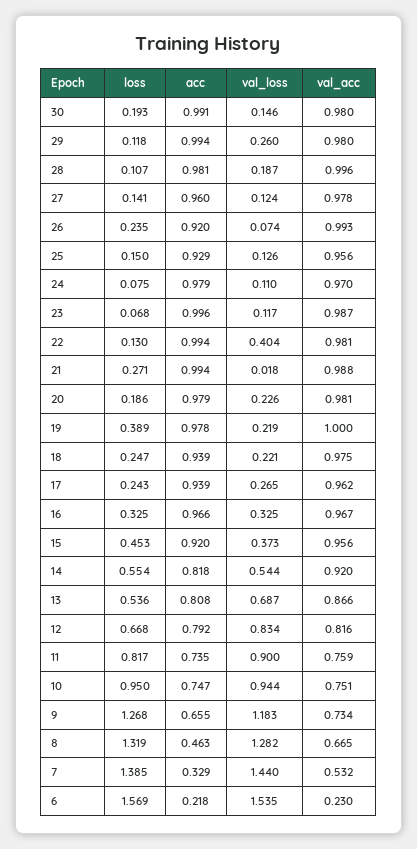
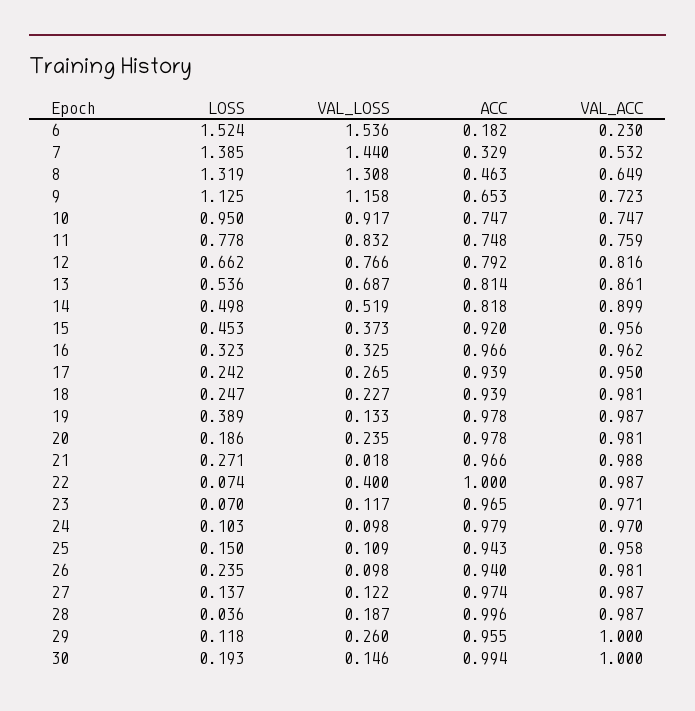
  {
    "loss": {
      "30": 0.193,
      "29": 0.118,
-     "28": 0.107,
+     "28": 0.036,
-     "27": 0.141,
+     "27": 0.137,
      "26": 0.235,
      "25": 0.15,
-     "24": 0.075,
+     "24": 0.103,
-     "23": 0.068,
+     "23": 0.07,
-     "22": 0.13,
+     "22": 0.074,
      "21": 0.271,
      "20": 0.186,
      "19": 0.389,
      "18": 0.247,
-     "17": 0.243,
+     "17": 0.242,
-     "16": 0.325,
+     "16": 0.323,
      "15": 0.453,
-     "14": 0.554,
+     "14": 0.498,
      "13": 0.536,
-     "12": 0.668,
+     "12": 0.662,
-     "11": 0.817,
+     "11": 0.778,
      "10": 0.95,
-     "9": 1.268,
+     "9": 1.125,
      "8": 1.319,
      "7": 1.385,
-     "6": 1.569
+     "6": 1.524
    },
    "acc": {
-     "30": 0.991,
+     "30": 0.994,
-     "29": 0.994,
+     "29": 0.955,
-     "28": 0.981,
+     "28": 0.996,
-     "27": 0.96,
+     "27": 0.974,
-     "26": 0.92,
+     "26": 0.94,
-     "25": 0.929,
+     "25": 0.943,
      "24": 0.979,
-     "23": 0.996,
+     "23": 0.965,
-     "22": 0.994,
+     "22": 1,
-     "21": 0.994,
+     "21": 0.966,
-     "20": 0.979,
+     "20": 0.978,
      "19": 0.978,
      "18": 0.939,
      "17": 0.939,
      "16": 0.966,
      "15": 0.92,
      "14": 0.818,
-     "13": 0.808,
+     "13": 0.814,
      "12": 0.792,
-     "11": 0.735,
+     "11": 0.748,
      "10": 0.747,
-     "9": 0.655,
+     "9": 0.653,
      "8": 0.463,
      "7": 0.329,
-     "6": 0.218
+     "6": 0.182
    },
    "val_loss": {
      "30": 0.146,
      "29": 0.26,
      "28": 0.187,
-     "27": 0.124,
+     "27": 0.122,
-     "26": 0.074,
+     "26": 0.098,
-     "25": 0.126,
+     "25": 0.109,
-     "24": 0.11,
+     "24": 0.098,
      "23": 0.117,
-     "22": 0.404,
+     "22": 0.4,
      "21": 0.018,
-     "20": 0.226,
+     "20": 0.235,
-     "19": 0.219,
+     "19": 0.133,
-     "18": 0.221,
+     "18": 0.227,
      "17": 0.265,
      "16": 0.325,
      "15": 0.373,
-     "14": 0.544,
+     "14": 0.519,
      "13": 0.687,
-     "12": 0.834,
+     "12": 0.766,
-     "11": 0.9,
+     "11": 0.832,
-     "10": 0.944,
+     "10": 0.917,
-     "9": 1.183,
+     "9": 1.158,
-     "8": 1.282,
+     "8": 1.308,
      "7": 1.44,
-     "6": 1.535
+     "6": 1.536
    },
    "val_acc": {
-     "30": 0.98,
+     "30": 1,
-     "29": 0.98,
+     "29": 1,
-     "28": 0.996,
+     "28": 0.987,
-     "27": 0.978,
+     "27": 0.987,
-     "26": 0.993,
+     "26": 0.981,
-     "25": 0.956,
+     "25": 0.958,
      "24": 0.97,
-     "23": 0.987,
+     "23": 0.971,
-     "22": 0.981,
+     "22": 0.987,
      "21": 0.988,
      "20": 0.981,
-     "19": 1,
+     "19": 0.987,
-     "18": 0.975,
+     "18": 0.981,
-     "17": 0.962,
+     "17": 0.95,
-     "16": 0.967,
+     "16": 0.962,
      "15": 0.956,
-     "14": 0.92,
+     "14": 0.899,
-     "13": 0.866,
+     "13": 0.861,
      "12": 0.816,
      "11": 0.759,
-     "10": 0.751,
+     "10": 0.747,
-     "9": 0.734,
+     "9": 0.723,
-     "8": 0.665,
+     "8": 0.649,
      "7": 0.532,
      "6": 0.23
    }
  }

